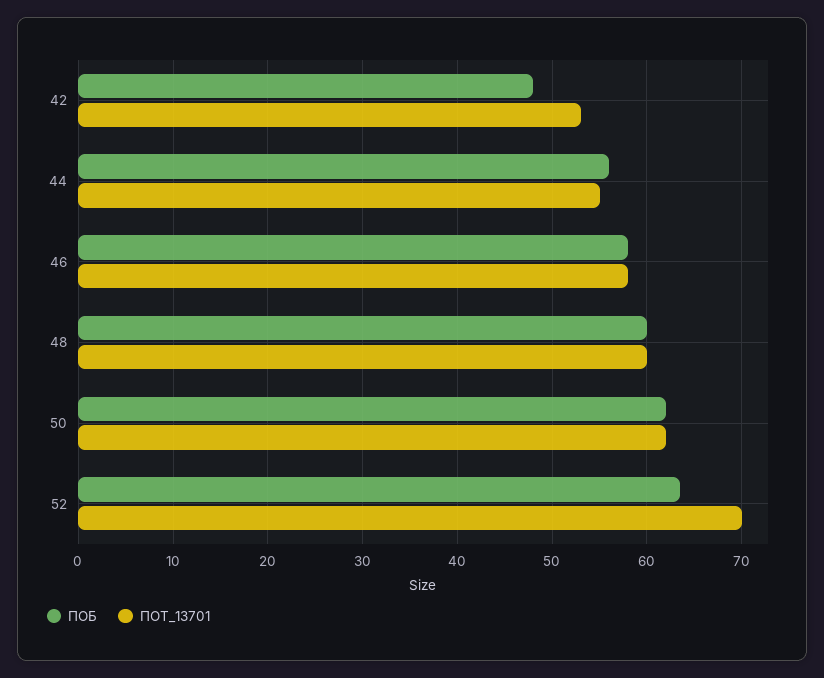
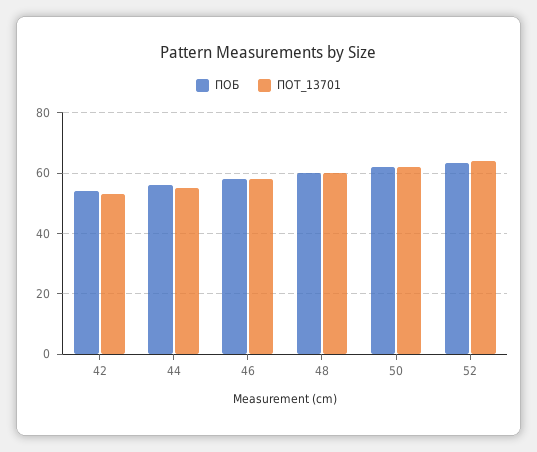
  {
    "ПОБ": {
-     "42": 48,
+     "42": 54,
      "44": 56,
      "46": 58,
      "48": 60,
      "50": 62,
      "52": 64
    },
    "ПОТ_13701": {
      "42": 53,
      "44": 55,
      "46": 58,
      "48": 60,
      "50": 62,
-     "52": 70
+     "52": 64
    }
  }

